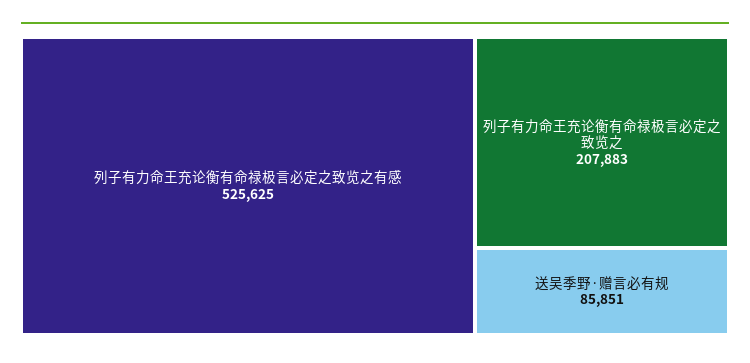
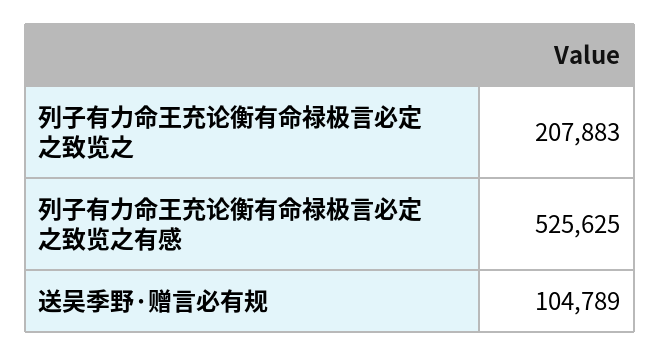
  {
    "列子有力命王充论衡有命禄极言必定之致览之有感": 525625,
    "列子有力命王充论衡有命禄极言必定之致览之": 207883,
-   "送吴季野·赠言必有规": 85851
+   "送吴季野·赠言必有规": 104789
  }

